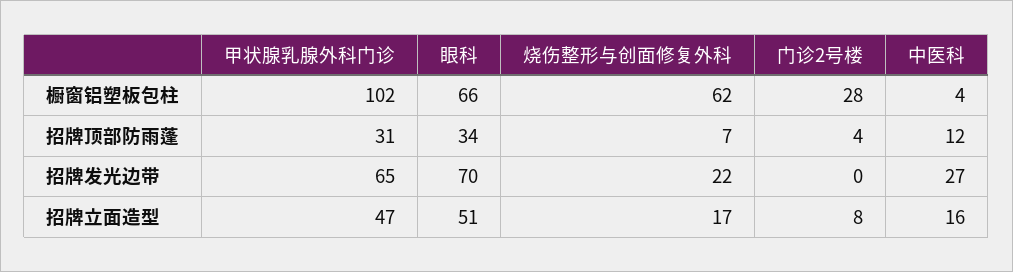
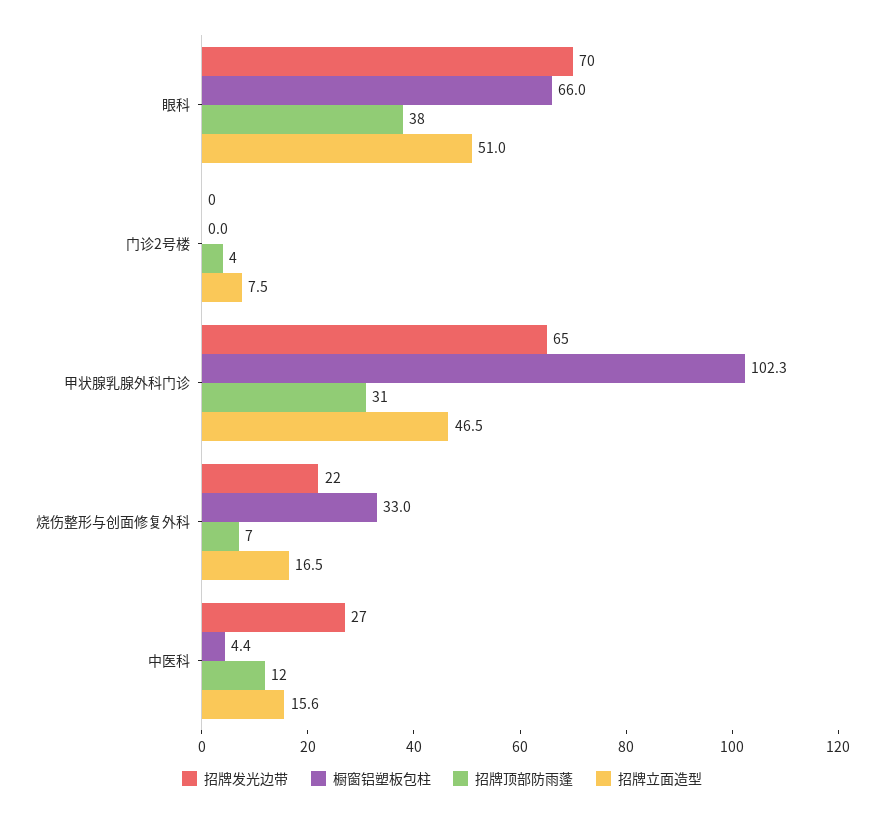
  {
    "橱窗铝塑板包柱": {
      "甲状腺乳腺外科门诊": 102.3,
      "眼科": 66,
-     "烧伤整形与创面修复外科": 62,
+     "烧伤整形与创面修复外科": 33,
-     "门诊2号楼": 28,
+     "门诊2号楼": 0,
      "中医科": 4.4
    },
    "招牌顶部防雨蓬": {
      "甲状腺乳腺外科门诊": 31,
-     "眼科": 34,
+     "眼科": 38,
      "烧伤整形与创面修复外科": 7,
      "门诊2号楼": 4,
      "中医科": 12
    },
    "招牌发光边带": {
      "甲状腺乳腺外科门诊": 65,
      "眼科": 70,
      "烧伤整形与创面修复外科": 22,
      "门诊2号楼": 0,
      "中医科": 27
    },
    "招牌立面造型": {
      "甲状腺乳腺外科门诊": 46.5,
      "眼科": 51,
      "烧伤整形与创面修复外科": 16.5,
      "门诊2号楼": 7.5,
      "中医科": 15.6
    }
  }

